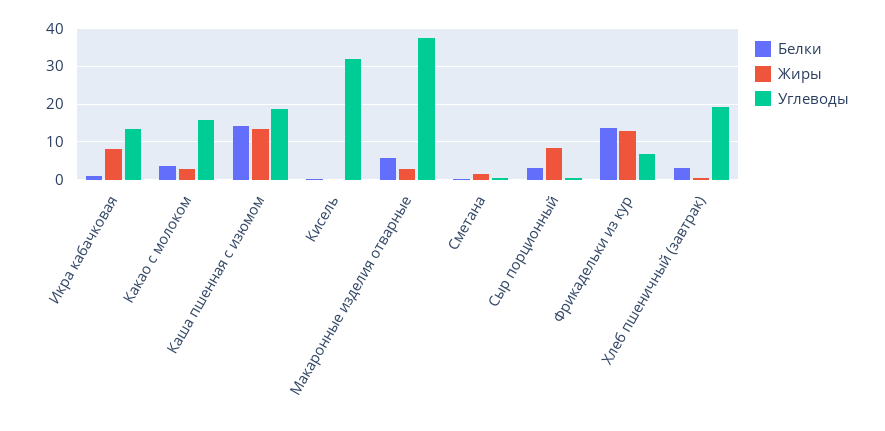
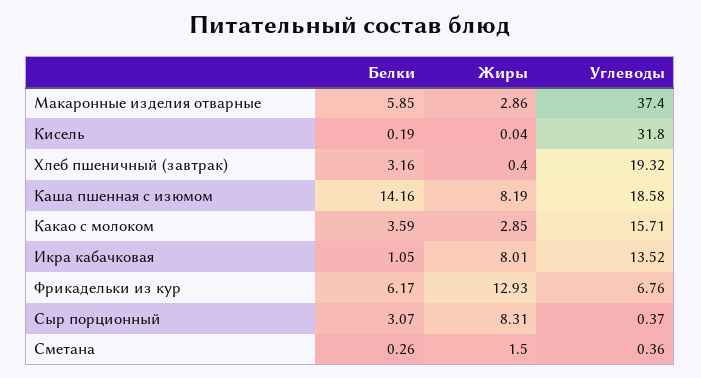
  {
    "Белки": {
      "Икра кабачковая": 1.05,
      "Какао с молоком": 3.59,
      "Каша пшенная с изюмом": 14.16,
      "Кисель": 0.19,
      "Макаронные изделия отварные": 5.85,
      "Сметана": 0.26,
      "Сыр порционный": 3.07,
-     "Фрикадельки из кур": 14,
+     "Фрикадельки из кур": 6.17,
      "Хлеб пшеничный (завтрак)": 3.16
    },
    "Жиры": {
      "Икра кабачковая": 8.01,
      "Какао с молоком": 2.85,
-     "Каша пшенная с изюмом": 14,
+     "Каша пшенная с изюмом": 8.19,
      "Кисель": 0.04,
      "Макаронные изделия отварные": 2.86,
      "Сметана": 1.5,
      "Сыр порционный": 8.31,
      "Фрикадельки из кур": 12.93,
      "Хлеб пшеничный (завтрак)": 0.4
    },
    "Углеводы": {
      "Икра кабачковая": 13.52,
      "Какао с молоком": 15.71,
      "Каша пшенная с изюмом": 18.58,
      "Кисель": 31.8,
      "Макаронные изделия отварные": 37.4,
      "Сметана": 0.36,
      "Сыр порционный": 0.37,
      "Фрикадельки из кур": 6.76,
      "Хлеб пшеничный (завтрак)": 19.32
    }
  }

